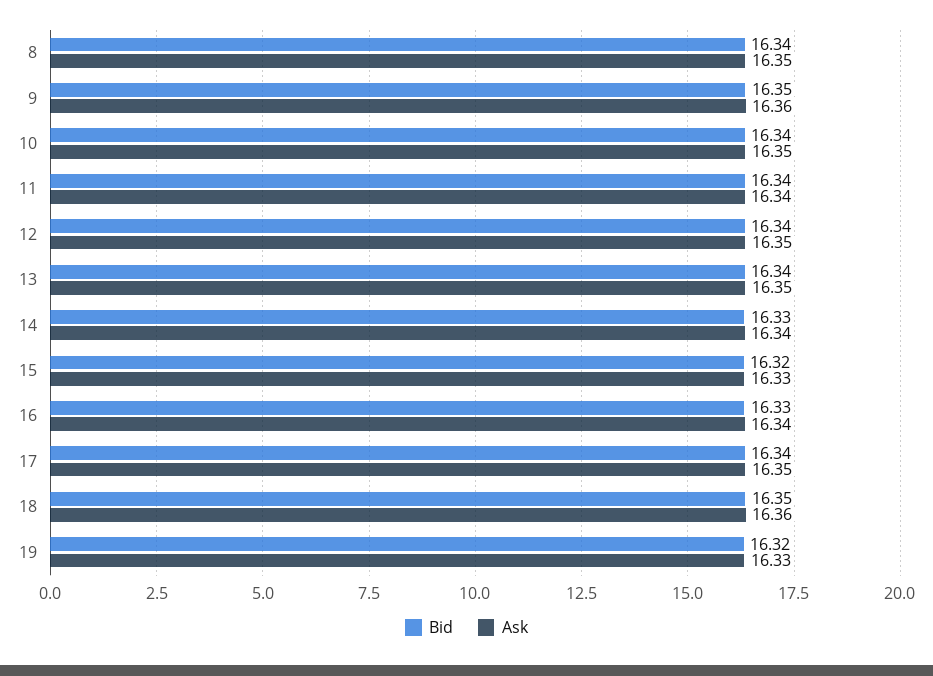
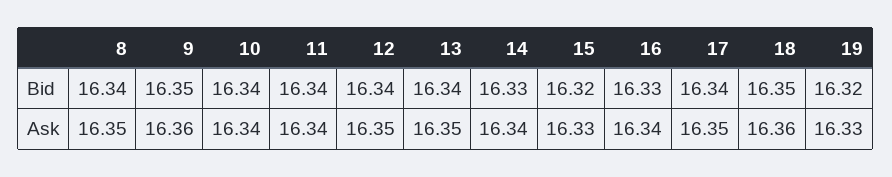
  {
    "Bid": {
      "8": 16.34,
      "9": 16.35,
      "10": 16.34,
      "11": 16.34,
      "12": 16.34,
      "13": 16.34,
      "14": 16.33,
      "15": 16.32,
      "16": 16.33,
      "17": 16.34,
      "18": 16.35,
      "19": 16.32
    },
    "Ask": {
      "8": 16.35,
      "9": 16.36,
-     "10": 16.35,
+     "10": 16.34,
      "11": 16.34,
      "12": 16.35,
      "13": 16.35,
      "14": 16.34,
      "15": 16.33,
      "16": 16.34,
      "17": 16.35,
      "18": 16.36,
      "19": 16.33
    }
  }

